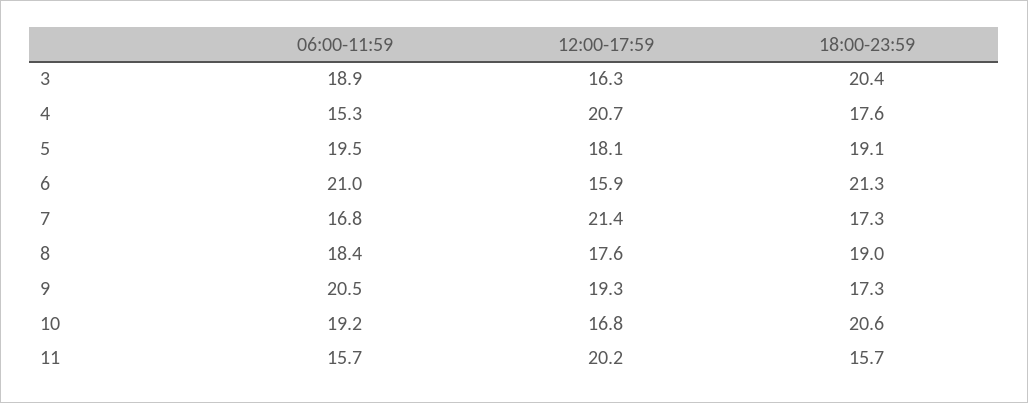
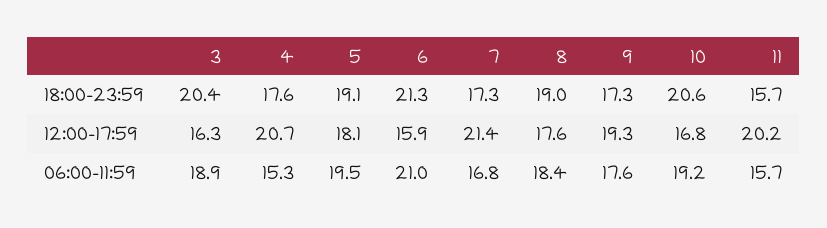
  {
    "06:00-11:59": {
      "3": 18.9,
      "4": 15.3,
      "5": 19.5,
      "6": 21,
      "7": 16.8,
      "8": 18.4,
-     "9": 20.5,
+     "9": 17.6,
      "10": 19.2,
      "11": 15.7
    },
    "12:00-17:59": {
      "3": 16.3,
      "4": 20.7,
      "5": 18.1,
      "6": 15.9,
      "7": 21.4,
      "8": 17.6,
      "9": 19.3,
      "10": 16.8,
      "11": 20.2
    },
    "18:00-23:59": {
      "3": 20.4,
      "4": 17.6,
      "5": 19.1,
      "6": 21.3,
      "7": 17.3,
      "8": 19,
      "9": 17.3,
      "10": 20.6,
      "11": 15.7
    }
  }

